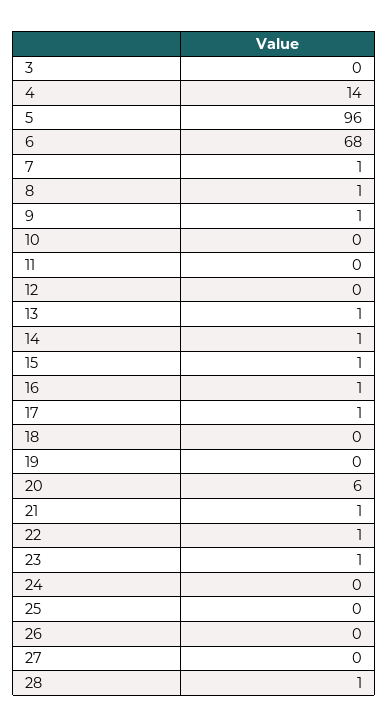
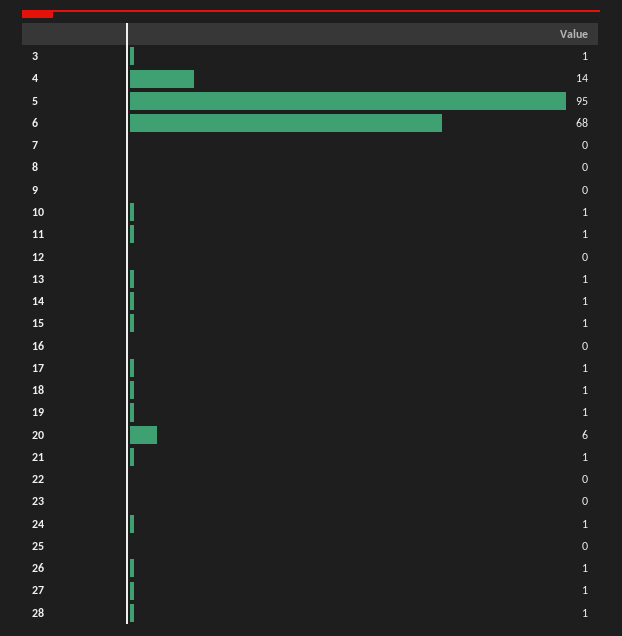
  {
-   "3": 0,
+   "3": 1,
    "4": 14,
-   "5": 96,
+   "5": 95,
    "6": 68,
-   "7": 1,
+   "7": 0,
-   "8": 1,
+   "8": 0,
-   "9": 1,
+   "9": 0,
-   "10": 0,
+   "10": 1,
-   "11": 0,
+   "11": 1,
    "12": 0,
    "13": 1,
    "14": 1,
    "15": 1,
-   "16": 1,
+   "16": 0,
    "17": 1,
-   "18": 0,
+   "18": 1,
-   "19": 0,
+   "19": 1,
    "20": 6,
    "21": 1,
-   "22": 1,
+   "22": 0,
-   "23": 1,
+   "23": 0,
-   "24": 0,
+   "24": 1,
    "25": 0,
-   "26": 0,
+   "26": 1,
-   "27": 0,
+   "27": 1,
    "28": 1
  }

